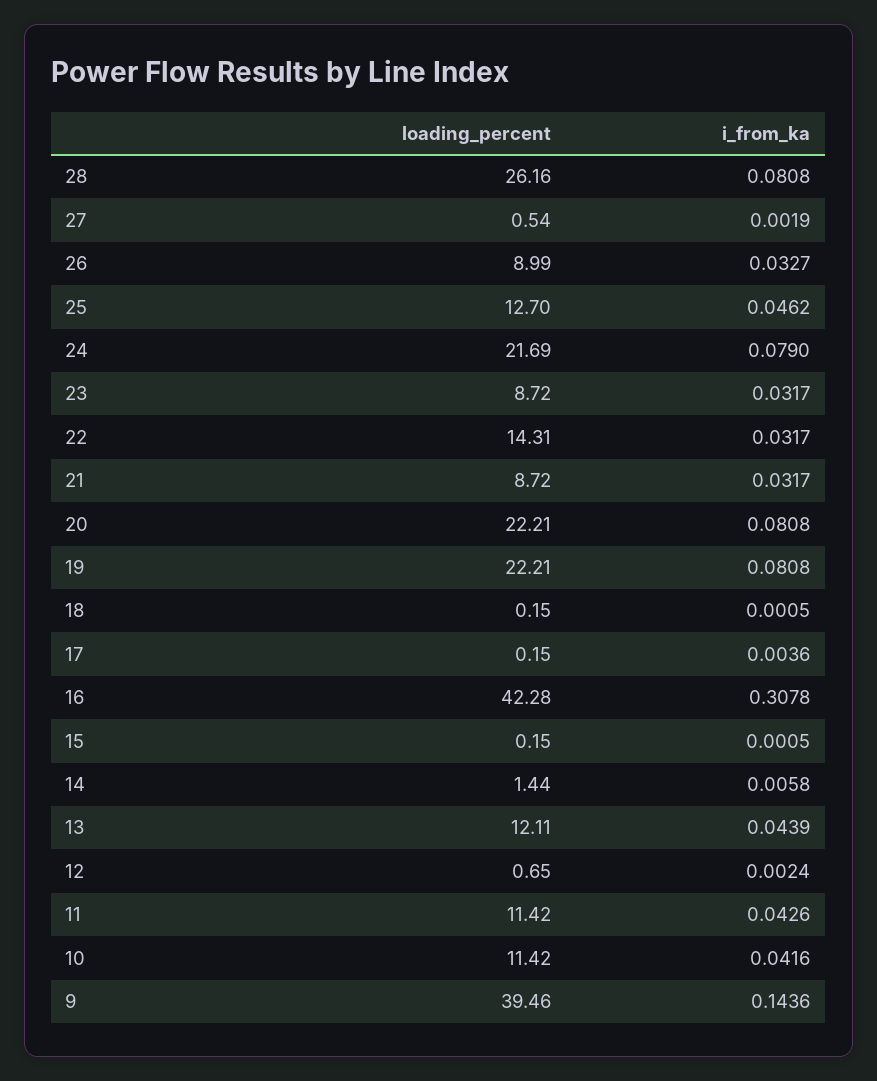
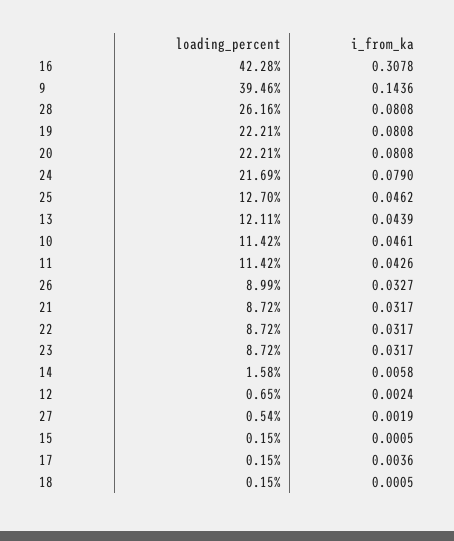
  {
    "loading_percent": {
      "28": 26.16,
      "27": 0.54,
      "26": 8.99,
      "25": 12.7,
      "24": 21.69,
      "23": 8.72,
-     "22": 14.31,
+     "22": 8.72,
      "21": 8.72,
      "20": 22.21,
      "19": 22.21,
      "18": 0.15,
      "17": 0.15,
      "16": 42.28,
      "15": 0.15,
-     "14": 1.44,
+     "14": 1.58,
      "13": 12.11,
      "12": 0.65,
      "11": 11.42,
      "10": 11.42,
      "9": 39.46
    },
    "i_from_ka": {
      "28": 0.0808,
      "27": 0.0019,
      "26": 0.0327,
      "25": 0.0462,
      "24": 0.079,
      "23": 0.0317,
      "22": 0.0317,
      "21": 0.0317,
      "20": 0.0808,
      "19": 0.0808,
      "18": 0.0005,
      "17": 0.0036,
      "16": 0.3078,
      "15": 0.0005,
      "14": 0.0058,
      "13": 0.0439,
      "12": 0.0024,
      "11": 0.0426,
-     "10": 0.0416,
+     "10": 0.0461,
      "9": 0.1436
    }
  }

